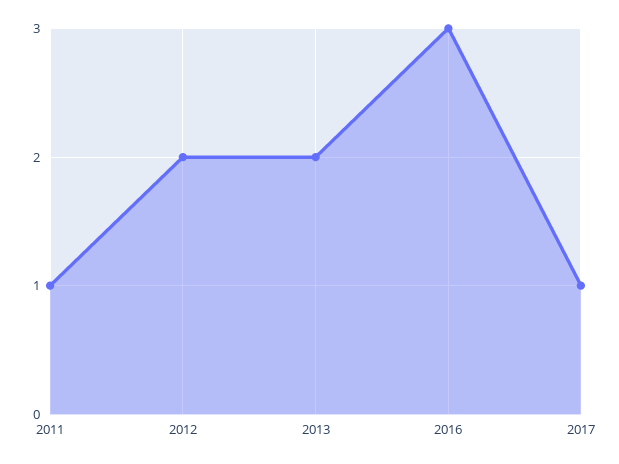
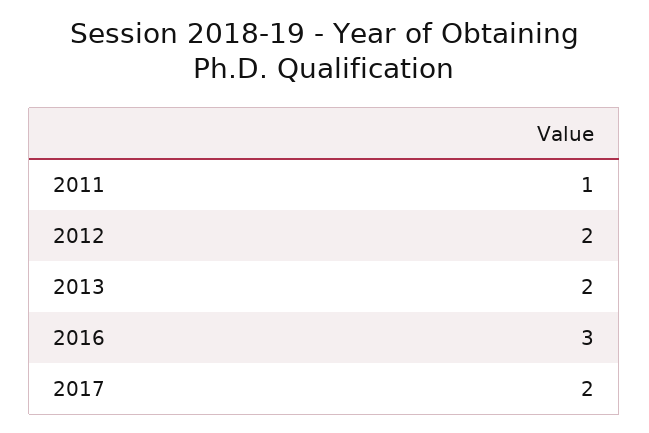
  {
    "2011": 1,
    "2012": 2,
    "2013": 2,
    "2016": 3,
-   "2017": 1
+   "2017": 2
  }

